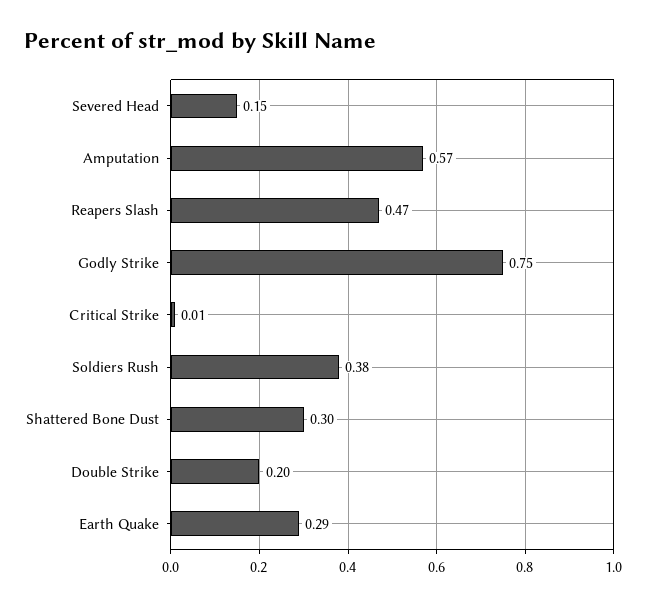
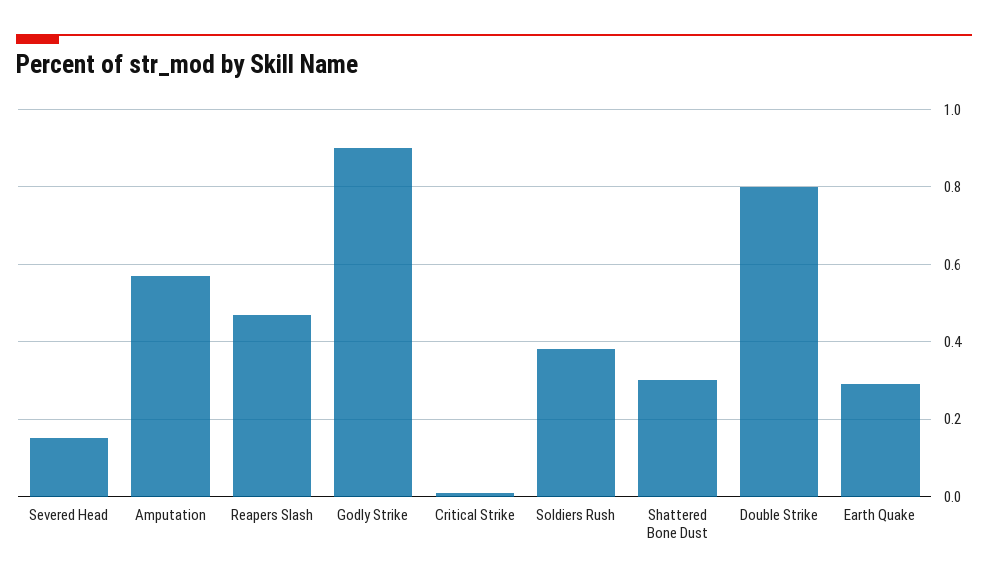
  {
    "Severed Head": 0.15,
    "Amputation": 0.57,
    "Reapers Slash": 0.47,
-   "Godly Strike": 0.75,
+   "Godly Strike": 0.9,
    "Critical Strike": 0.01,
    "Soldiers Rush": 0.38,
    "Shattered Bone Dust": 0.3,
-   "Double Strike": 0.2,
+   "Double Strike": 0.8,
    "Earth Quake": 0.29
  }

